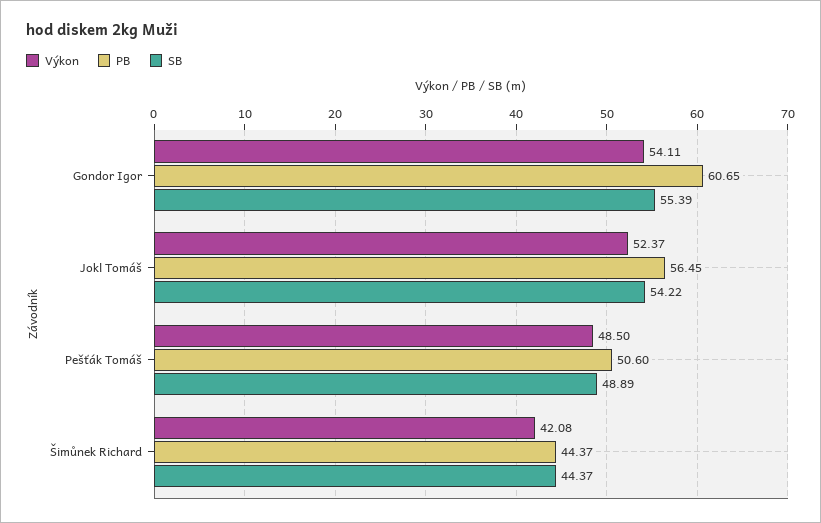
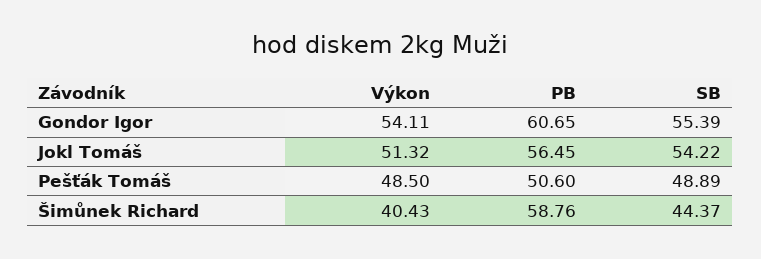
  {
    "Výkon": {
      "Gondor Igor": 54.11,
-     "Jokl Tomáš": 52.37,
+     "Jokl Tomáš": 51.32,
      "Pešťák Tomáš": 48.5,
-     "Šimůnek Richard": 42.08
+     "Šimůnek Richard": 40.43
    },
    "PB": {
      "Gondor Igor": 60.65,
      "Jokl Tomáš": 56.45,
      "Pešťák Tomáš": 50.6,
-     "Šimůnek Richard": 44.37
+     "Šimůnek Richard": 58.76
    },
    "SB": {
      "Gondor Igor": 55.39,
      "Jokl Tomáš": 54.22,
      "Pešťák Tomáš": 48.89,
      "Šimůnek Richard": 44.37
    }
  }

